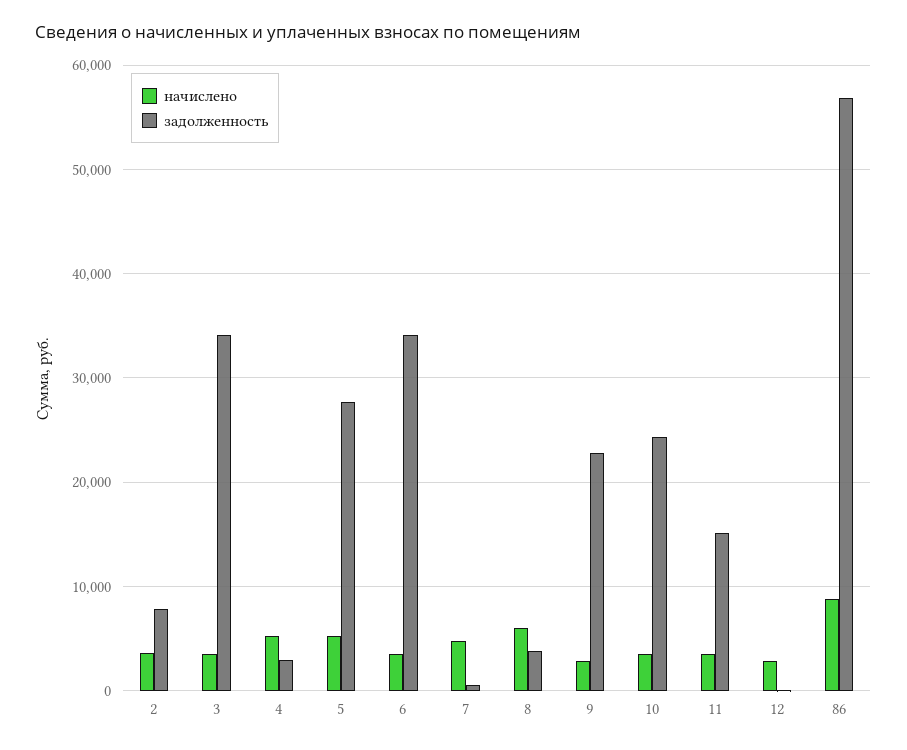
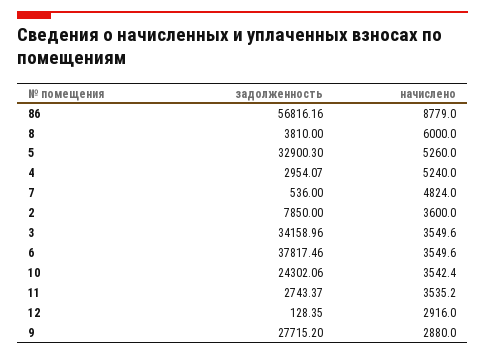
  {
    "начислено": {
      "2": 3600,
      "3": 3549.6,
      "4": 5240,
      "5": 5260,
      "6": 3549.6,
      "7": 4824,
      "8": 6000,
      "9": 2880,
      "10": 3542.4,
      "11": 3535.2,
      "12": 2916,
      "86": 8779
    },
    "задолженность": {
      "2": 7850,
      "3": 34158.96,
      "4": 2954.07,
-     "5": 28000,
+     "5": 32900.3,
-     "6": 34000,
+     "6": 37817.46,
      "7": 536,
      "8": 3810,
-     "9": 23000,
+     "9": 27715.2,
      "10": 24302.06,
-     "11": 15000,
+     "11": 2743.37,
      "12": 128.35,
      "86": 56816.16
    }
  }

